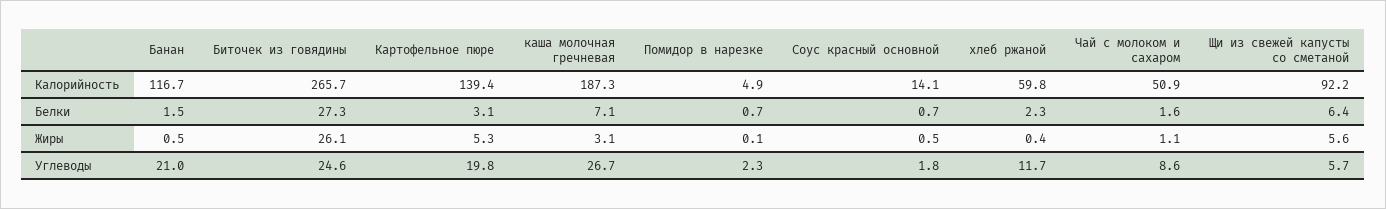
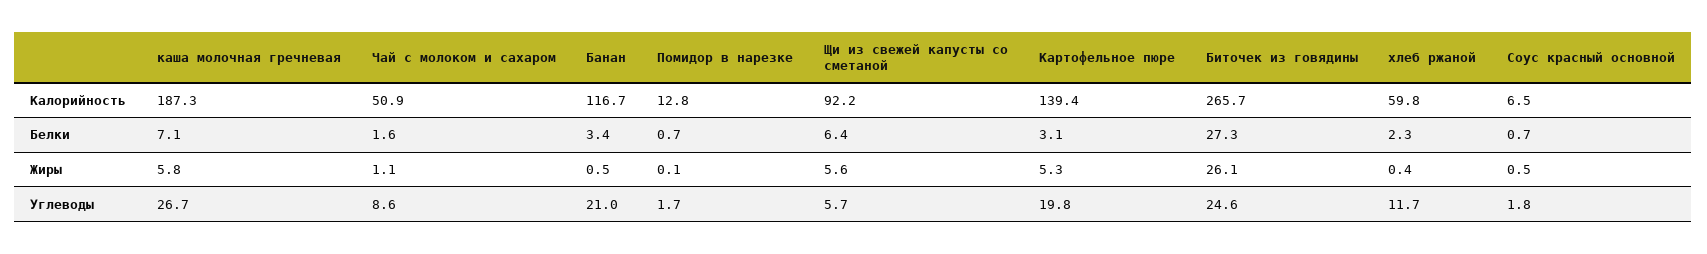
  {
    "Банан": {
      "Калорийность": 116.7,
-     "Белки": 1.5,
+     "Белки": 3.4,
      "Жиры": 0.5,
      "Углеводы": 21
    },
    "Биточек из говядины": {
      "Калорийность": 265.7,
      "Белки": 27.3,
      "Жиры": 26.1,
      "Углеводы": 24.6
    },
    "Картофельное пюре": {
      "Калорийность": 139.4,
      "Белки": 3.1,
      "Жиры": 5.3,
      "Углеводы": 19.8
    },
    "каша молочная гречневая": {
      "Калорийность": 187.3,
      "Белки": 7.1,
-     "Жиры": 3.1,
+     "Жиры": 5.8,
      "Углеводы": 26.7
    },
    "Помидор в нарезке": {
-     "Калорийность": 4.9,
+     "Калорийность": 12.8,
      "Белки": 0.7,
      "Жиры": 0.1,
-     "Углеводы": 2.3
+     "Углеводы": 1.7
    },
    "Соус красный основной": {
-     "Калорийность": 14.1,
+     "Калорийность": 6.5,
      "Белки": 0.7,
      "Жиры": 0.5,
      "Углеводы": 1.8
    },
    "хлеб ржаной": {
      "Калорийность": 59.8,
      "Белки": 2.3,
      "Жиры": 0.4,
      "Углеводы": 11.7
    },
    "Чай с молоком и сахаром": {
      "Калорийность": 50.9,
      "Белки": 1.6,
      "Жиры": 1.1,
      "Углеводы": 8.6
    },
    "Щи из свежей капусты со сметаной": {
      "Калорийность": 92.2,
      "Белки": 6.4,
      "Жиры": 5.6,
      "Углеводы": 5.7
    }
  }

